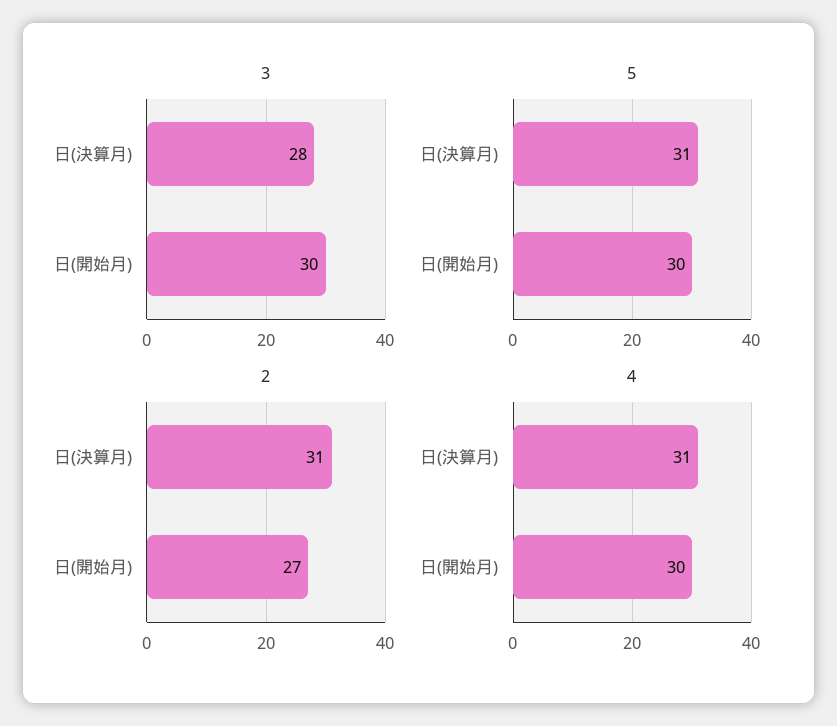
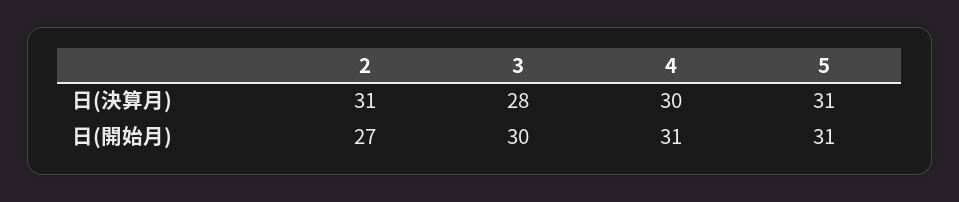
  {
    "3": {
      "日(決算月)": 28,
      "日(開始月)": 30
    },
    "5": {
      "日(決算月)": 31,
-     "日(開始月)": 30
+     "日(開始月)": 31
    },
    "2": {
      "日(決算月)": 31,
      "日(開始月)": 27
    },
    "4": {
-     "日(決算月)": 31,
+     "日(決算月)": 30,
-     "日(開始月)": 30
+     "日(開始月)": 31
    }
  }

